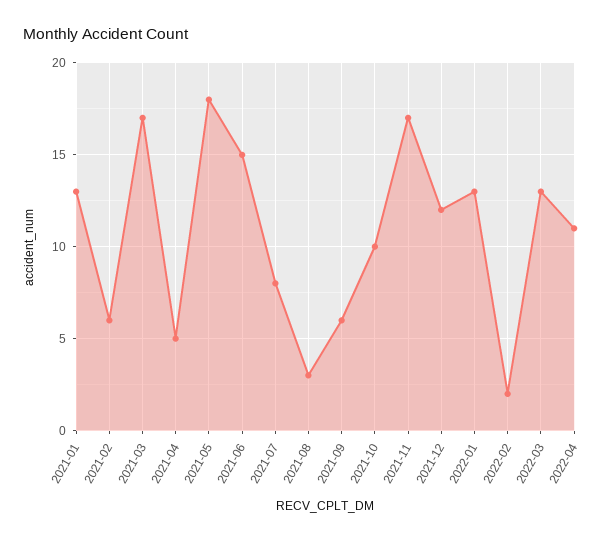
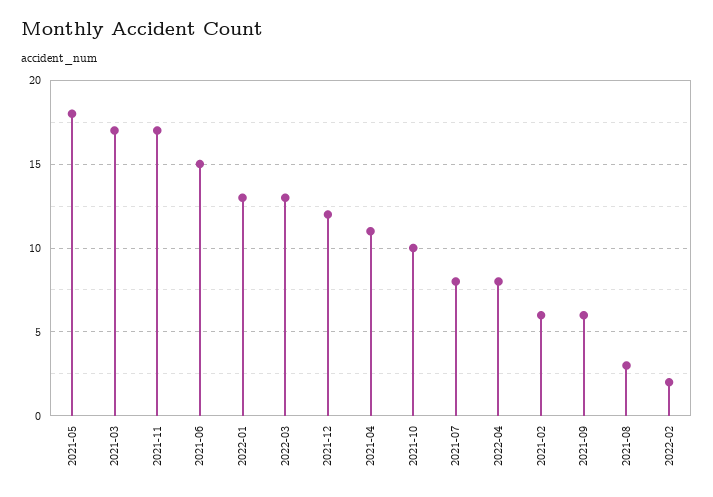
  {
-   "2021-01": 13,
    "2021-02": 6,
    "2021-03": 17,
-   "2021-04": 5,
+   "2021-04": 11,
    "2021-05": 18,
    "2021-06": 15,
    "2021-07": 8,
    "2021-08": 3,
    "2021-09": 6,
    "2021-10": 10,
    "2021-11": 17,
    "2021-12": 12,
    "2022-01": 13,
    "2022-02": 2,
    "2022-03": 13,
-   "2022-04": 11
+   "2022-04": 8
  }

